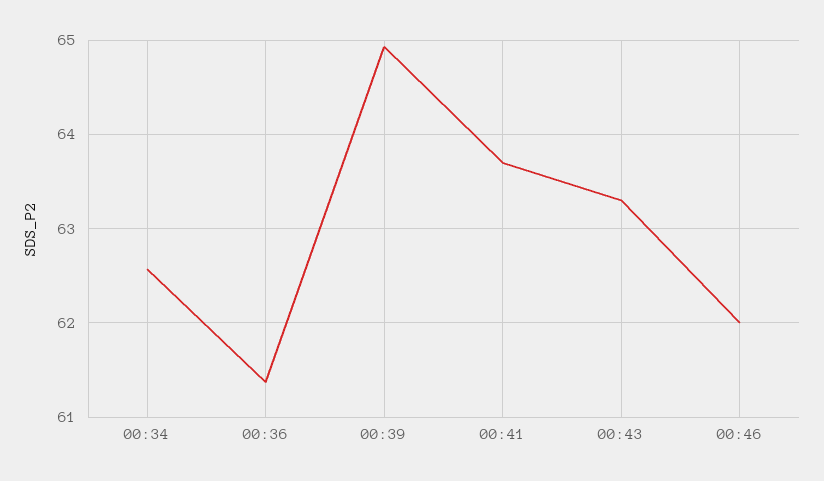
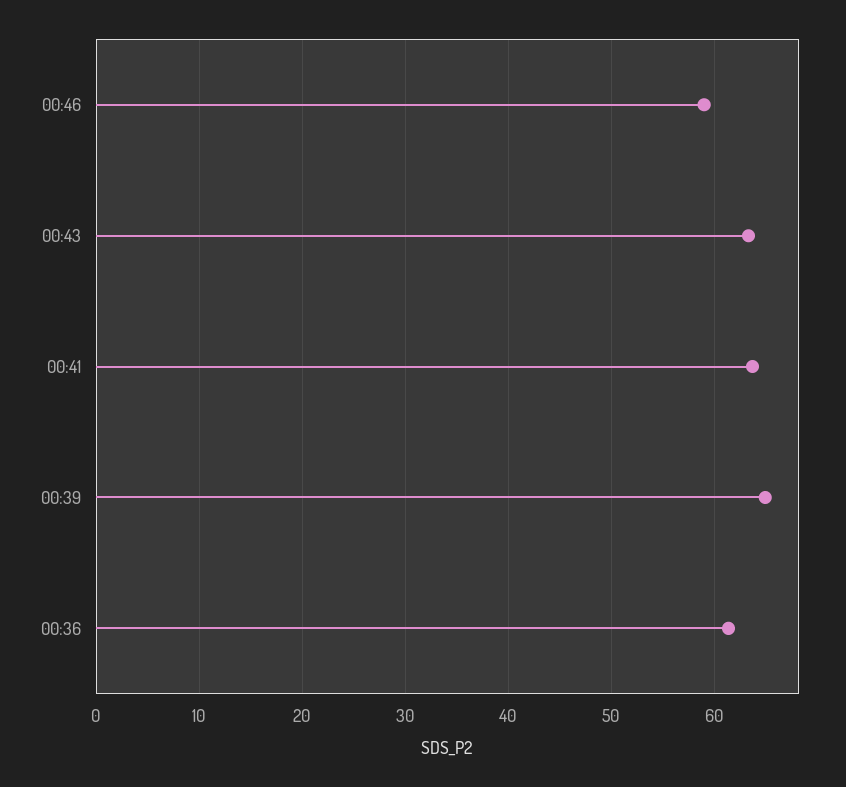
  {
-   "00:34": 62.6,
    "00:36": 61.4,
    "00:39": 64.9,
    "00:41": 63.7,
    "00:43": 63.3,
-   "00:46": 62
+   "00:46": 59
  }

